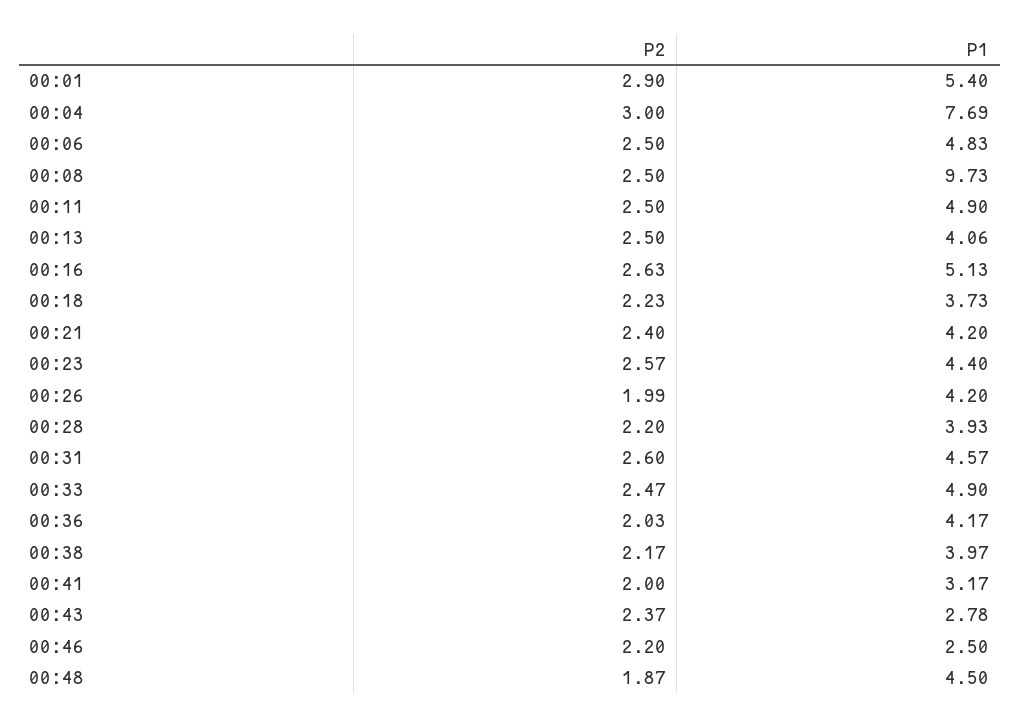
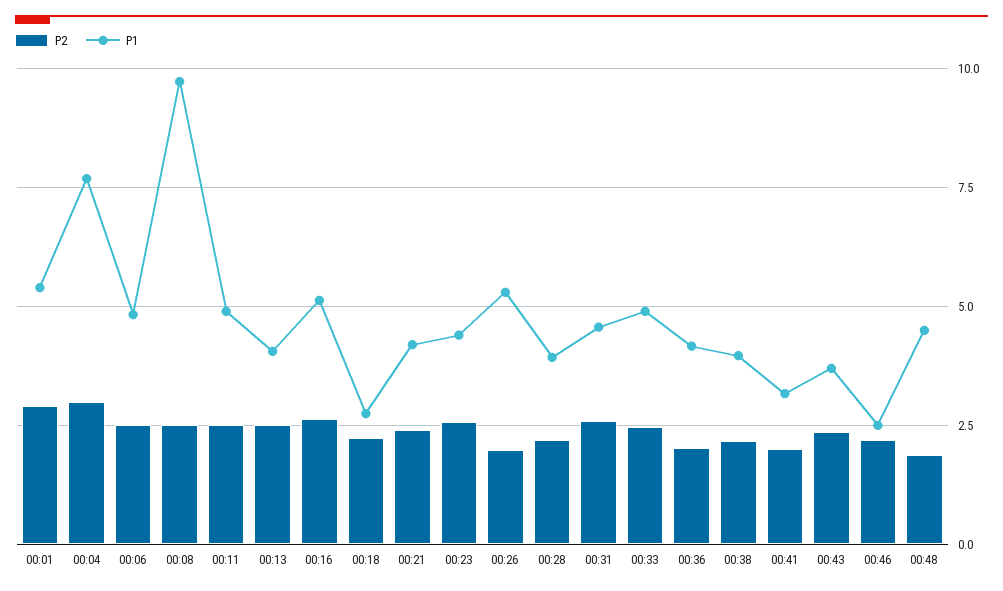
  {
    "P2": {
      "00:01": 2.9,
      "00:04": 3,
      "00:06": 2.5,
      "00:08": 2.5,
      "00:11": 2.5,
      "00:13": 2.5,
      "00:16": 2.63,
      "00:18": 2.23,
      "00:21": 2.4,
      "00:23": 2.57,
      "00:26": 1.99,
      "00:28": 2.2,
      "00:31": 2.6,
      "00:33": 2.47,
      "00:36": 2.03,
      "00:38": 2.17,
      "00:41": 2,
      "00:43": 2.37,
      "00:46": 2.2,
      "00:48": 1.87
    },
    "P1": {
      "00:01": 5.4,
      "00:04": 7.69,
      "00:06": 4.83,
      "00:08": 9.73,
      "00:11": 4.9,
      "00:13": 4.06,
      "00:16": 5.13,
-     "00:18": 3.73,
+     "00:18": 2.75,
      "00:21": 4.2,
      "00:23": 4.4,
-     "00:26": 4.2,
+     "00:26": 5.25,
      "00:28": 3.93,
      "00:31": 4.57,
      "00:33": 4.9,
      "00:36": 4.17,
      "00:38": 3.97,
      "00:41": 3.17,
-     "00:43": 2.78,
+     "00:43": 3.75,
      "00:46": 2.5,
      "00:48": 4.5
    }
  }

